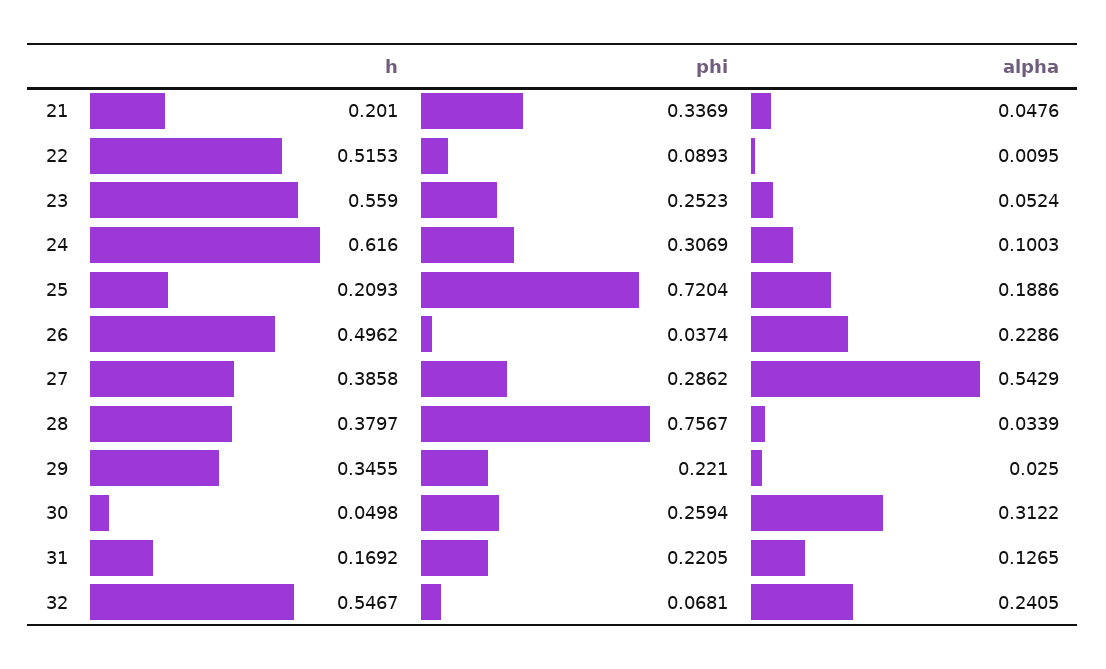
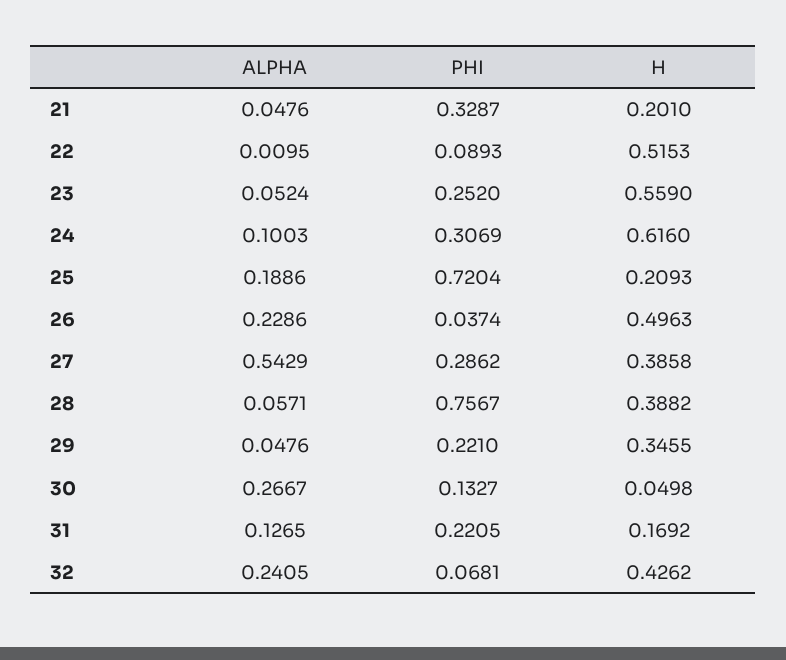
  {
    "h": {
      "21": 0.201,
      "22": 0.5153,
      "23": 0.559,
      "24": 0.616,
      "25": 0.2093,
-     "26": 0.4962,
+     "26": 0.4963,
      "27": 0.3858,
-     "28": 0.3797,
+     "28": 0.3882,
      "29": 0.3455,
      "30": 0.0498,
      "31": 0.1692,
-     "32": 0.5467
+     "32": 0.4262
    },
    "phi": {
-     "21": 0.3369,
+     "21": 0.3287,
      "22": 0.0893,
-     "23": 0.2523,
+     "23": 0.252,
      "24": 0.3069,
      "25": 0.7204,
      "26": 0.0374,
      "27": 0.2862,
      "28": 0.7567,
      "29": 0.221,
-     "30": 0.2594,
+     "30": 0.1327,
      "31": 0.2205,
      "32": 0.0681
    },
    "alpha": {
      "21": 0.0476,
      "22": 0.0095,
      "23": 0.0524,
      "24": 0.1003,
      "25": 0.1886,
      "26": 0.2286,
      "27": 0.5429,
-     "28": 0.0339,
+     "28": 0.0571,
-     "29": 0.025,
+     "29": 0.0476,
-     "30": 0.3122,
+     "30": 0.2667,
      "31": 0.1265,
      "32": 0.2405
    }
  }

